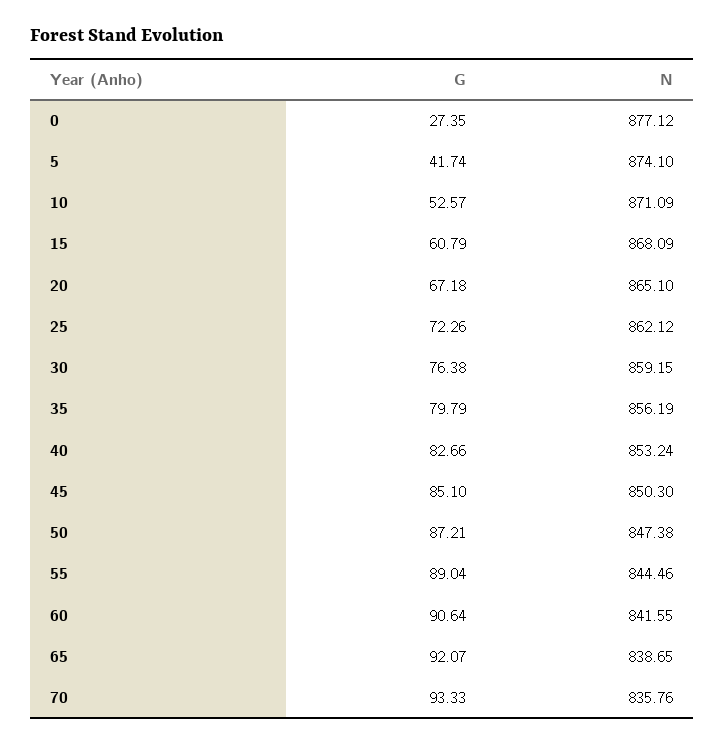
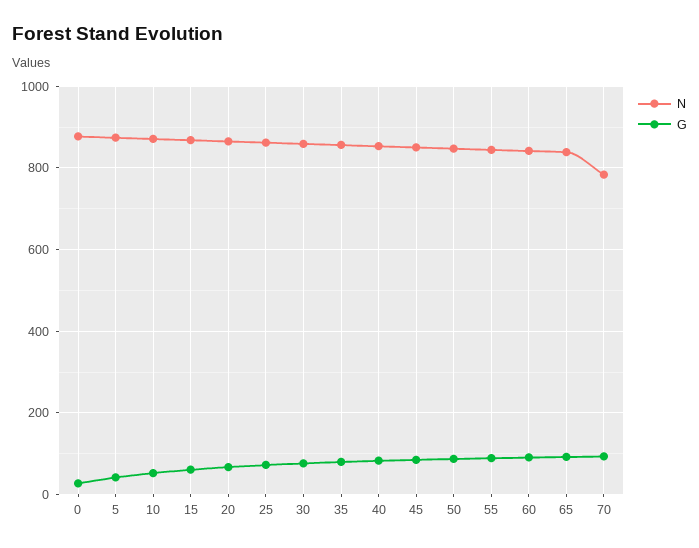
  {
    "G": {
      "0": 27.35,
      "5": 41.74,
      "10": 52.57,
      "15": 60.79,
      "20": 67.18,
      "25": 72.26,
      "30": 76.38,
      "35": 79.79,
      "40": 82.66,
      "45": 85.1,
      "50": 87.21,
      "55": 89.04,
      "60": 90.64,
      "65": 92.07,
      "70": 93.33
    },
    "N": {
      "0": 877.12,
      "5": 874.1,
      "10": 871.09,
      "15": 868.09,
      "20": 865.1,
      "25": 862.12,
      "30": 859.15,
      "35": 856.19,
      "40": 853.24,
      "45": 850.3,
      "50": 847.38,
      "55": 844.46,
      "60": 841.55,
      "65": 838.65,
-     "70": 835.76
+     "70": 780
    }
  }

